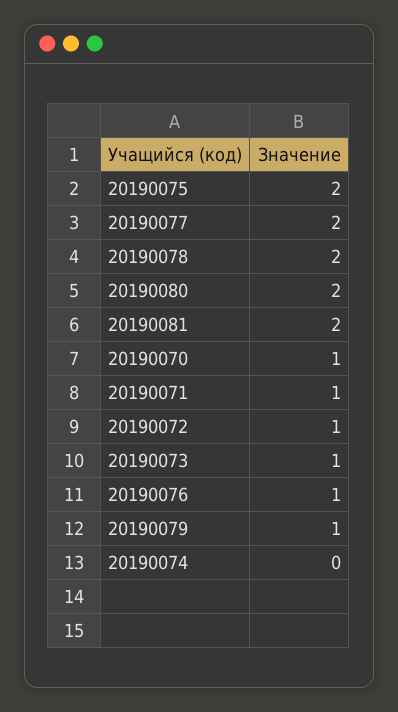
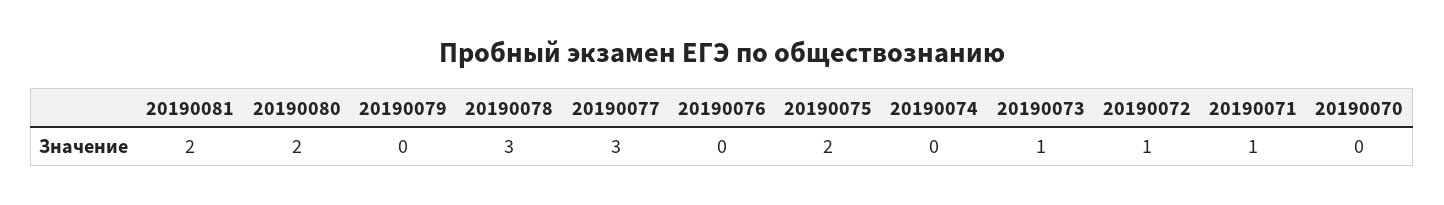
  {
    "20190075": 2,
-   "20190077": 2,
+   "20190077": 3,
-   "20190078": 2,
+   "20190078": 3,
    "20190080": 2,
    "20190081": 2,
-   "20190070": 1,
+   "20190070": 0,
    "20190071": 1,
    "20190072": 1,
    "20190073": 1,
-   "20190076": 1,
+   "20190076": 0,
-   "20190079": 1,
+   "20190079": 0,
    "20190074": 0
  }

